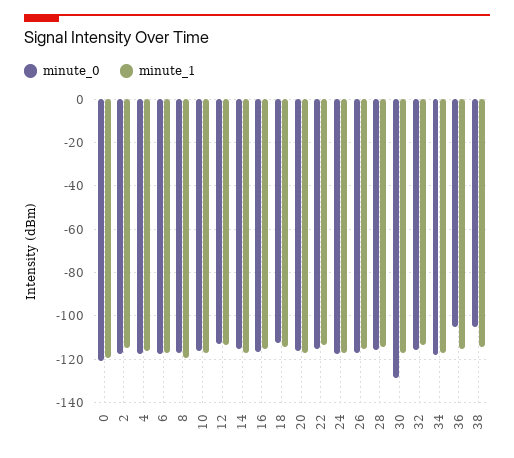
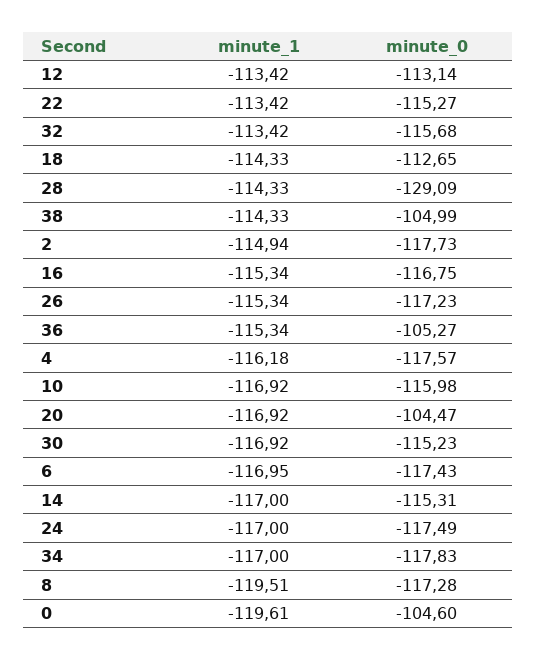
  {
    "minute_0": {
-     "0": -120,
+     "0": -104.6,
      "2": -117.73,
      "4": -117.57,
      "6": -117.43,
      "8": -117.28,
      "10": -115.98,
      "12": -113.14,
      "14": -115.31,
      "16": -116.75,
      "18": -112.65,
-     "20": -115,
+     "20": -104.47,
      "22": -115.27,
      "24": -117.49,
      "26": -117.23,
-     "28": -115,
+     "28": -129.09,
-     "30": -130,
+     "30": -115.23,
      "32": -115.68,
      "34": -117.83,
      "36": -105.27,
      "38": -104.99
    },
    "minute_1": {
      "0": -119.61,
      "2": -114.94,
      "4": -116.18,
      "6": -116.95,
      "8": -119.51,
      "10": -116.92,
      "12": -113.42,
      "14": -117,
      "16": -115.34,
      "18": -114.33,
      "20": -116.92,
      "22": -113.42,
      "24": -117,
      "26": -115.34,
      "28": -114.33,
      "30": -116.92,
      "32": -113.42,
      "34": -117,
      "36": -115.34,
      "38": -114.33
    }
  }

